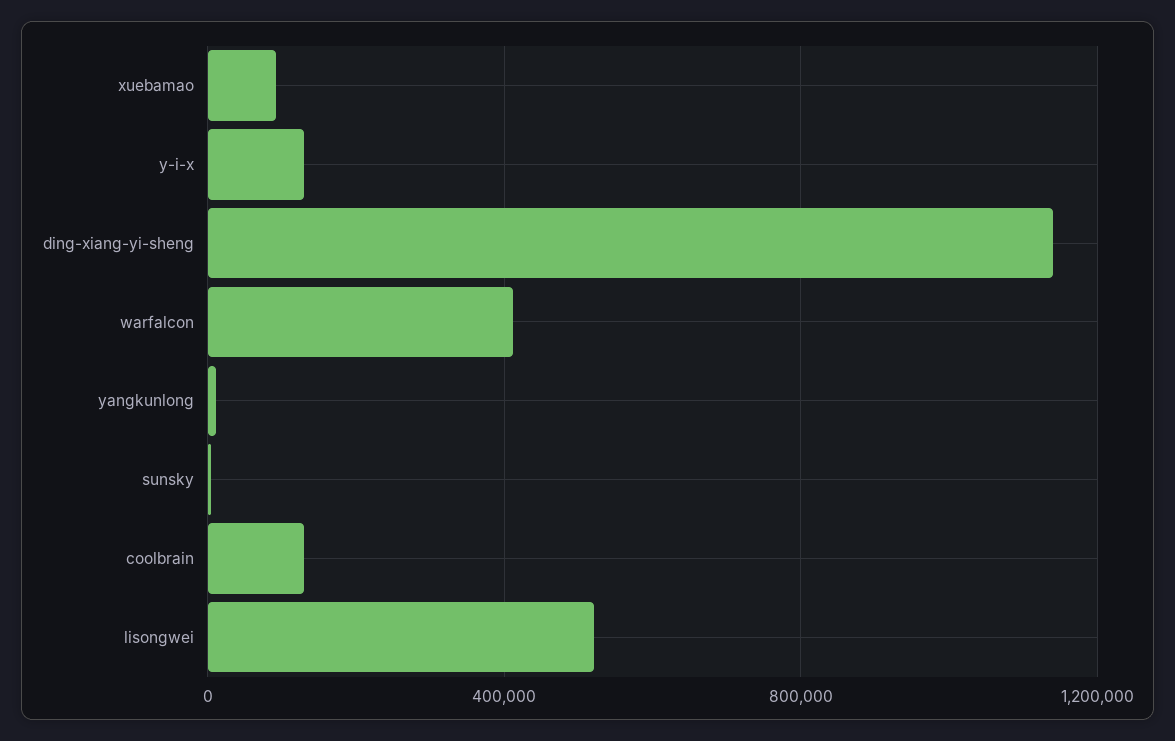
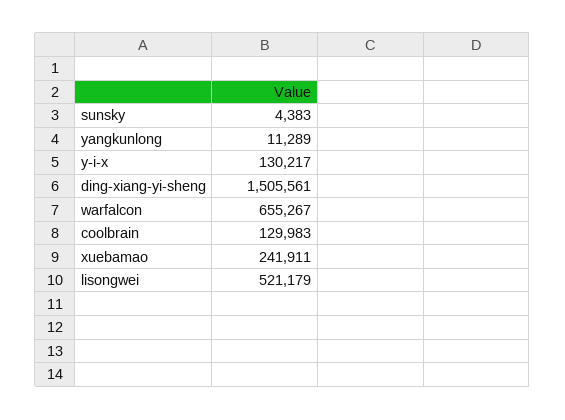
  {
-   "xuebamao": 100000,
+   "xuebamao": 241911,
    "y-i-x": 130217,
-   "ding-xiang-yi-sheng": 1150000,
+   "ding-xiang-yi-sheng": 1505561,
-   "warfalcon": 400000,
+   "warfalcon": 655267,
    "yangkunlong": 11289,
    "sunsky": 4383,
    "coolbrain": 129983,
    "lisongwei": 521179
  }

